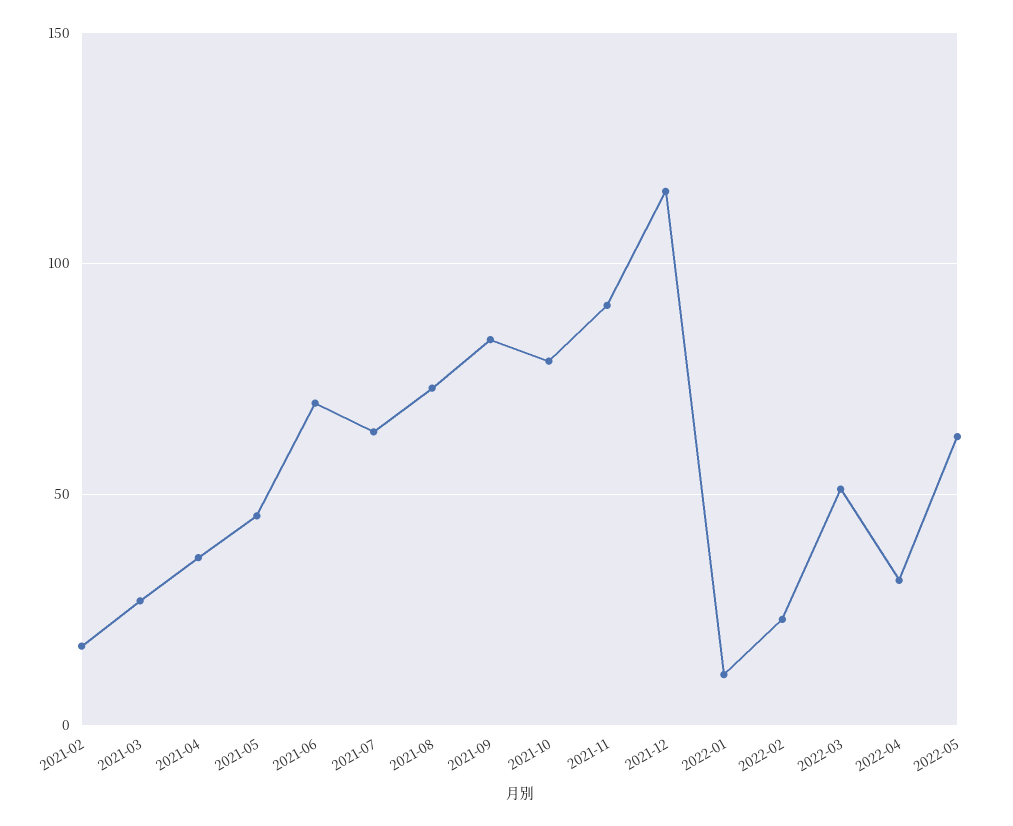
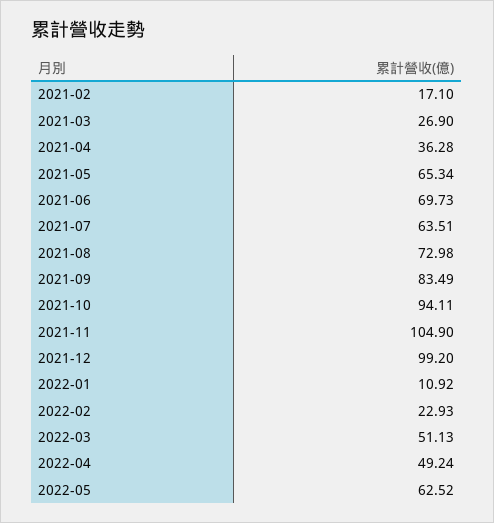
  {
    "2021-02": 17.1,
    "2021-03": 26.9,
    "2021-04": 36.28,
-   "2021-05": 45,
+   "2021-05": 65.34,
    "2021-06": 69.73,
    "2021-07": 63.51,
    "2021-08": 72.98,
    "2021-09": 83.49,
-   "2021-10": 80,
+   "2021-10": 94.11,
-   "2021-11": 90,
+   "2021-11": 104.9,
-   "2021-12": 115,
+   "2021-12": 99.2,
    "2022-01": 10.92,
    "2022-02": 22.93,
    "2022-03": 51.13,
-   "2022-04": 30,
+   "2022-04": 49.24,
    "2022-05": 62.52
  }

